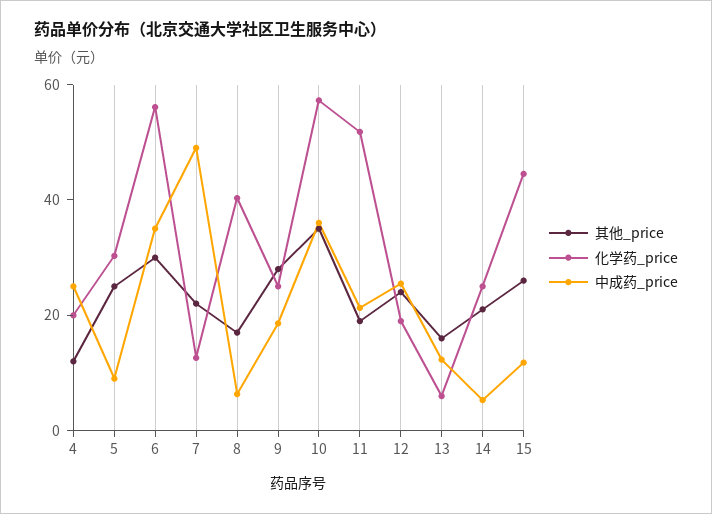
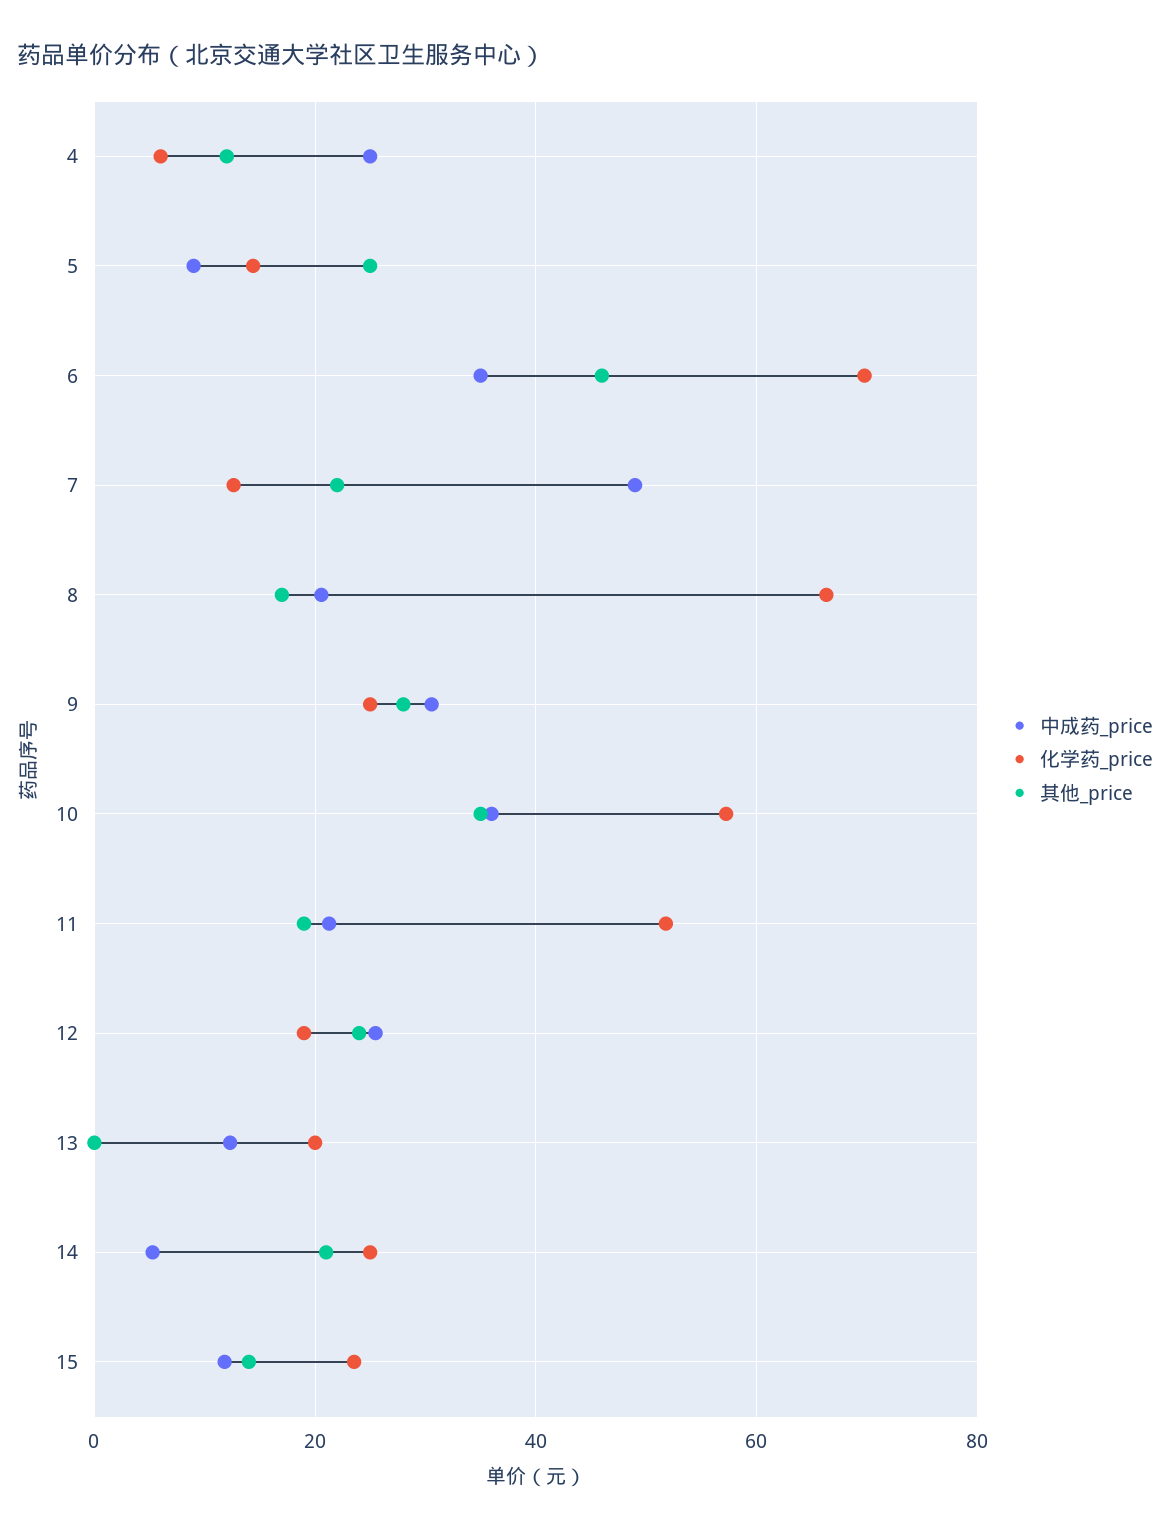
  {
    "其他_price": {
      "4": 12,
      "5": 26,
-     "6": 30,
+     "6": 46,
      "7": 22,
      "8": 18,
      "9": 28,
      "10": 36,
      "11": 20,
      "12": 24,
-     "13": 15,
+     "13": 0,
      "14": 22,
-     "15": 25
+     "15": 14
    },
    "化学药_price": {
-     "4": 20,
+     "4": 6,
-     "5": 30,
+     "5": 14,
-     "6": 55,
+     "6": 70,
      "7": 12,
-     "8": 40,
+     "8": 66,
      "9": 26,
      "10": 58,
      "11": 52,
      "12": 20,
-     "13": 5,
+     "13": 20,
      "14": 26,
-     "15": 45
+     "15": 24
    },
    "中成药_price": {
      "4": 26,
      "5": 10,
      "6": 36,
      "7": 50,
-     "8": 5,
+     "8": 20,
-     "9": 20,
+     "9": 30,
      "10": 36,
      "11": 22,
      "12": 26,
      "13": 12,
      "14": 6,
      "15": 12
    }
  }

